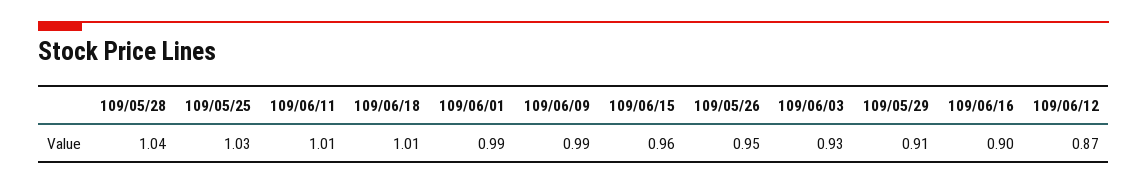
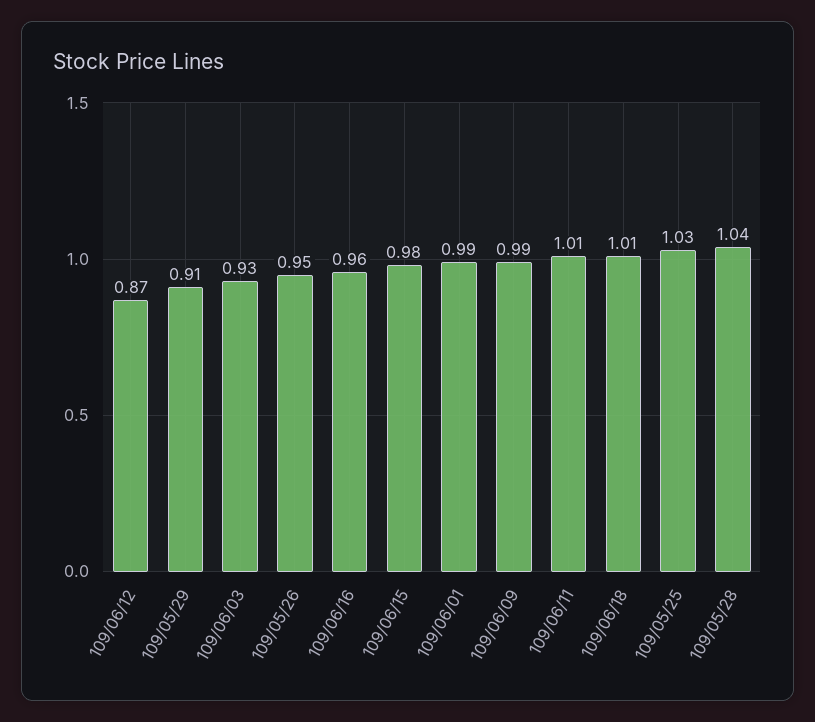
  {
    "109/05/28": 1.04,
    "109/05/25": 1.03,
    "109/06/11": 1.01,
    "109/06/18": 1.01,
    "109/06/01": 0.99,
    "109/06/09": 0.99,
-   "109/06/15": 0.96,
+   "109/06/15": 0.98,
    "109/05/26": 0.95,
    "109/06/03": 0.93,
    "109/05/29": 0.91,
-   "109/06/16": 0.9,
+   "109/06/16": 0.96,
    "109/06/12": 0.87
  }

